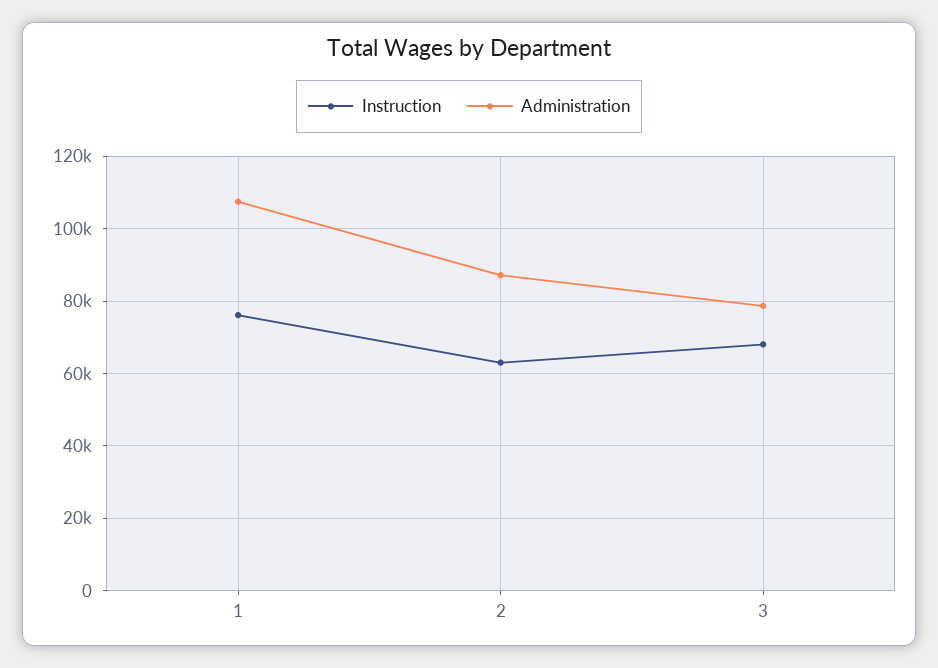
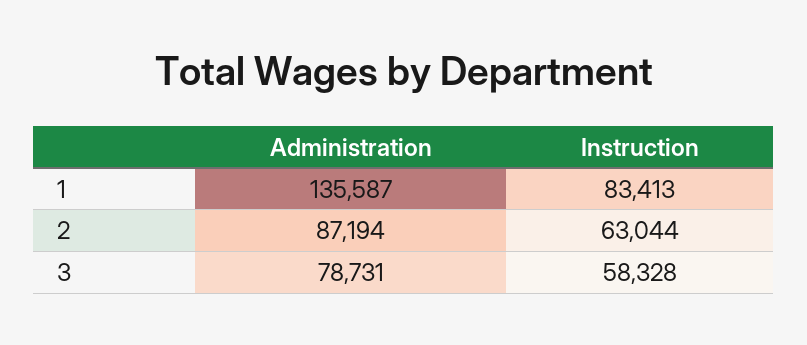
  {
    "Instruction": {
-     "1": 76000,
+     "1": 83413,
      "2": 63044,
-     "3": 68000
+     "3": 58328
    },
    "Administration": {
-     "1": 108000,
+     "1": 135587,
      "2": 87194,
      "3": 78731
    }
  }

